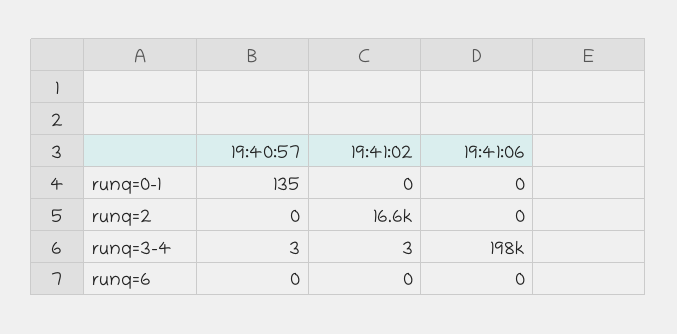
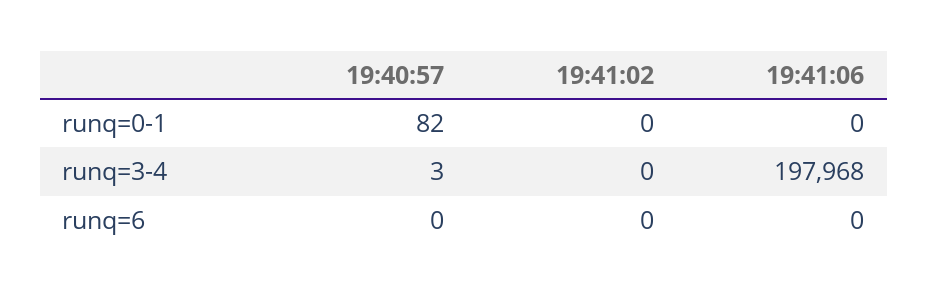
  {
    "19:40:57": {
-     "runq=0-1": 135,
+     "runq=0-1": 82,
-     "runq=2": 0,
      "runq=3-4": 3,
      "runq=6": 0
    },
    "19:41:02": {
      "runq=0-1": 0,
-     "runq=2": 16600,
-     "runq=3-4": 3,
+     "runq=3-4": 0,
      "runq=6": 0
    },
    "19:41:06": {
      "runq=0-1": 0,
-     "runq=2": 0,
      "runq=3-4": 197968,
      "runq=6": 0
    }
  }

